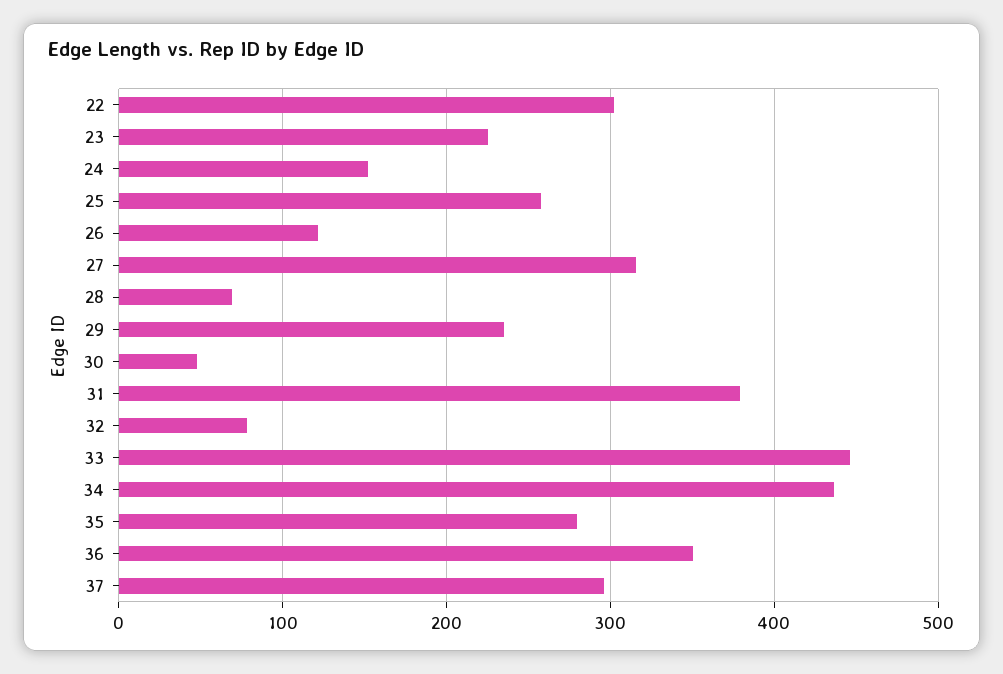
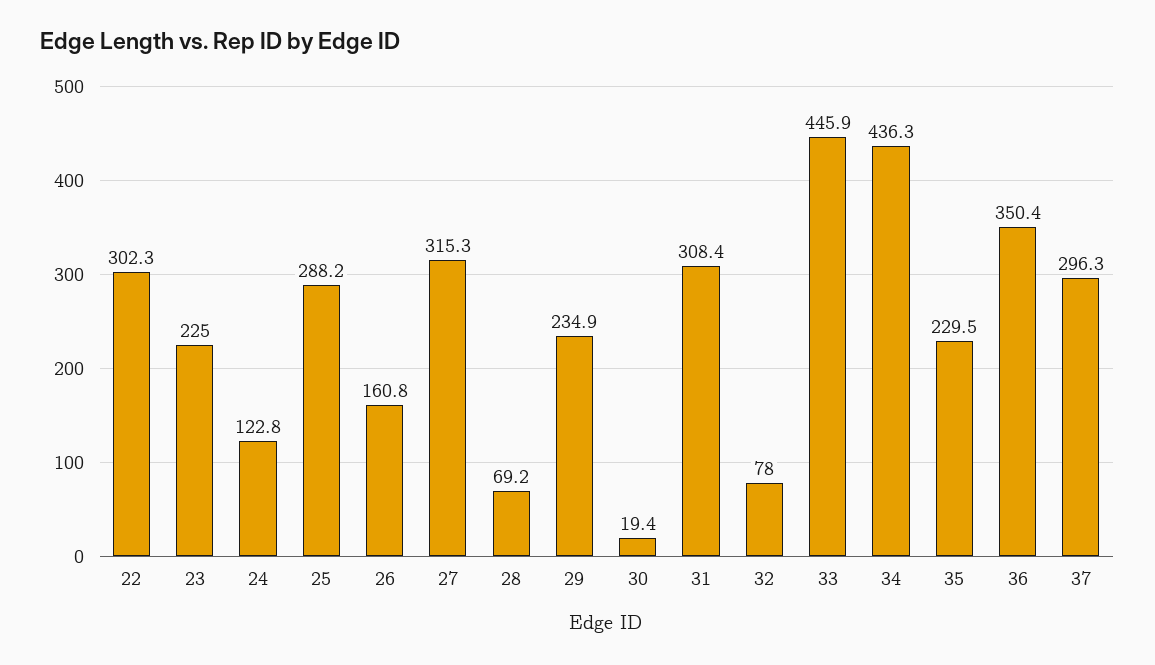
  {
    "22": 302.3,
    "23": 225,
-   "24": 150,
+   "24": 122.8,
-   "25": 260,
+   "25": 288.2,
-   "26": 120,
+   "26": 160.8,
    "27": 315.3,
    "28": 69.2,
    "29": 234.9,
-   "30": 50,
+   "30": 19.4,
-   "31": 380,
+   "31": 308.4,
    "32": 78,
    "33": 445.9,
    "34": 436.3,
-   "35": 280,
+   "35": 229.5,
    "36": 350.4,
    "37": 296.3
  }

